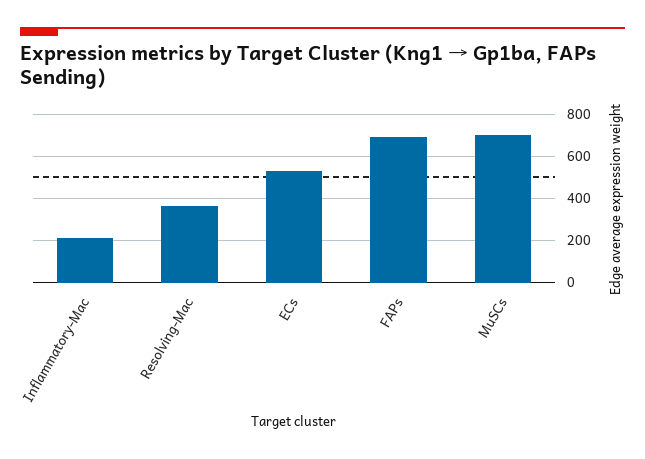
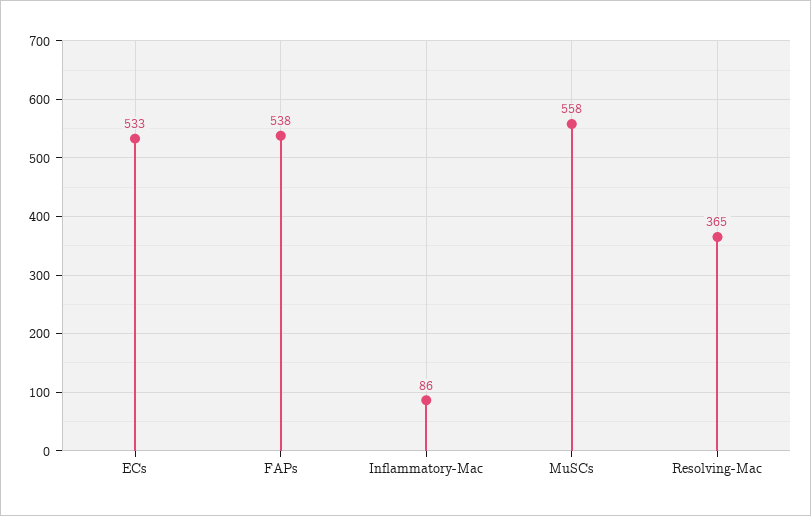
  {
-   "Inflammatory-Mac": 200,
+   "Inflammatory-Mac": 86,
    "Resolving-Mac": 365,
    "ECs": 533,
-   "FAPs": 700,
+   "FAPs": 538,
-   "MuSCs": 700
+   "MuSCs": 558
  }

